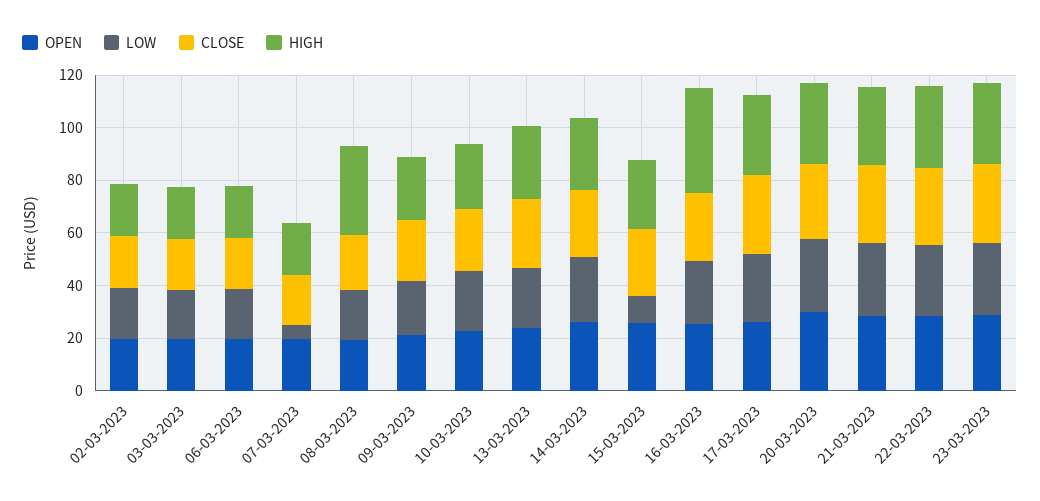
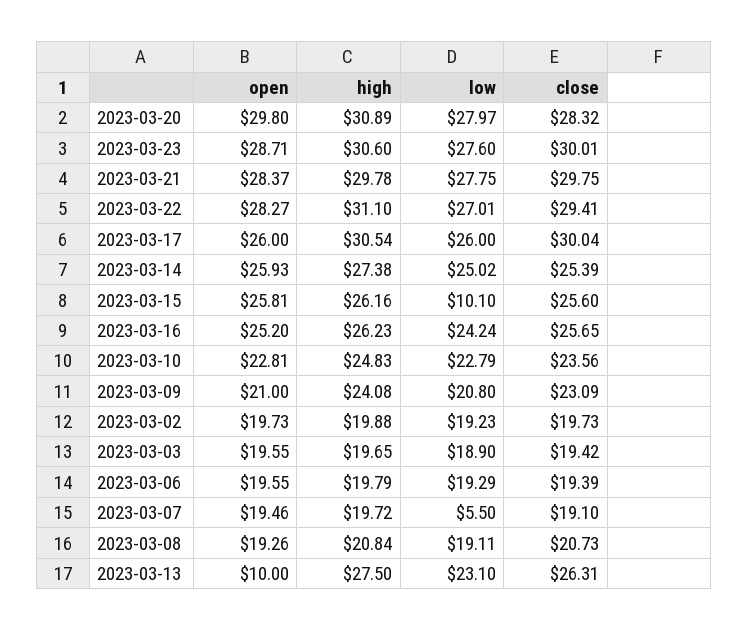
  {
    "OPEN": {
      "02-03-2023": 19.73,
      "03-03-2023": 19.55,
      "06-03-2023": 19.55,
      "07-03-2023": 19.46,
      "08-03-2023": 19.26,
      "09-03-2023": 21,
      "10-03-2023": 22.81,
-     "13-03-2023": 25,
+     "13-03-2023": 10,
      "14-03-2023": 25.93,
      "15-03-2023": 25.81,
      "16-03-2023": 25.2,
      "17-03-2023": 26,
      "20-03-2023": 29.8,
      "21-03-2023": 28.37,
      "22-03-2023": 28.27,
      "23-03-2023": 28.71
    },
    "LOW": {
      "02-03-2023": 19.23,
      "03-03-2023": 18.9,
      "06-03-2023": 19.29,
      "07-03-2023": 5.5,
      "08-03-2023": 19.11,
      "09-03-2023": 20.8,
      "10-03-2023": 22.79,
      "13-03-2023": 23.1,
      "14-03-2023": 25.02,
      "15-03-2023": 10.1,
      "16-03-2023": 24.24,
      "17-03-2023": 26,
      "20-03-2023": 27.97,
      "21-03-2023": 27.75,
      "22-03-2023": 27.01,
      "23-03-2023": 27.6
    },
    "CLOSE": {
      "02-03-2023": 19.73,
      "03-03-2023": 19.42,
      "06-03-2023": 19.39,
      "07-03-2023": 19.1,
      "08-03-2023": 20.73,
      "09-03-2023": 23.09,
      "10-03-2023": 23.56,
      "13-03-2023": 26.31,
      "14-03-2023": 25.39,
      "15-03-2023": 25.6,
      "16-03-2023": 25.65,
      "17-03-2023": 30.04,
      "20-03-2023": 28.32,
      "21-03-2023": 29.75,
      "22-03-2023": 29.41,
      "23-03-2023": 30.01
    },
    "HIGH": {
      "02-03-2023": 19.88,
      "03-03-2023": 19.65,
      "06-03-2023": 19.79,
      "07-03-2023": 19.72,
-     "08-03-2023": 35,
+     "08-03-2023": 20.84,
      "09-03-2023": 24.08,
      "10-03-2023": 24.83,
      "13-03-2023": 27.5,
      "14-03-2023": 27.38,
      "15-03-2023": 26.16,
-     "16-03-2023": 40,
+     "16-03-2023": 26.23,
      "17-03-2023": 30.54,
      "20-03-2023": 30.89,
      "21-03-2023": 29.78,
      "22-03-2023": 31.1,
      "23-03-2023": 30.6
    }
  }

